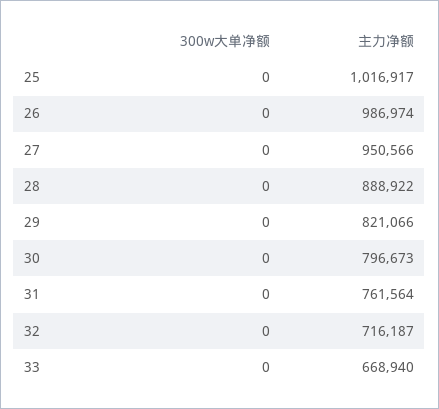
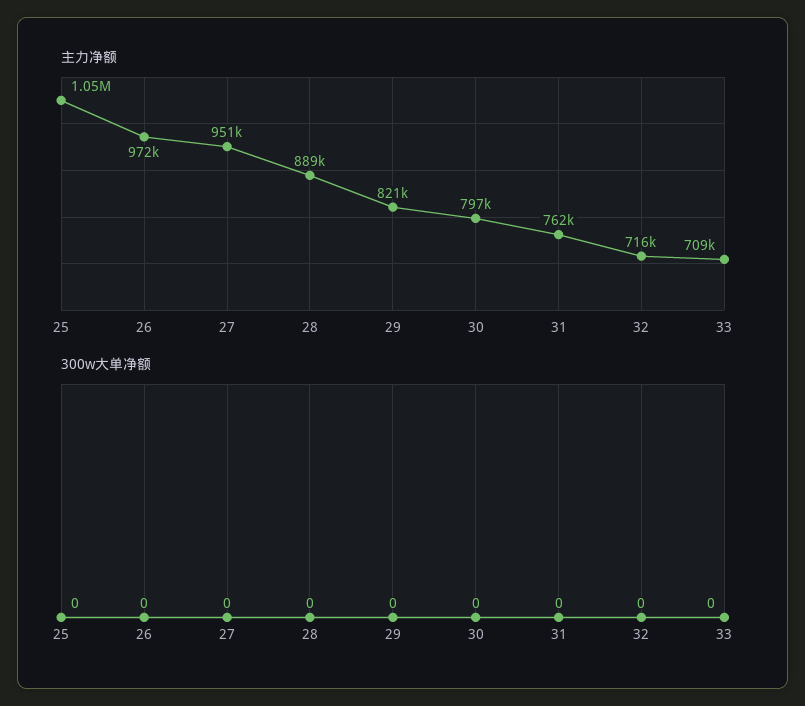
  {
    "300w大单净额": {
      "25": 0,
      "26": 0,
      "27": 0,
      "28": 0,
      "29": 0,
      "30": 0,
      "31": 0,
      "32": 0,
      "33": 0
    },
    "主力净额": {
-     "25": 1016917,
+     "25": 1050000,
-     "26": 986974,
+     "26": 972000,
      "27": 950566,
      "28": 888922,
      "29": 821066,
      "30": 796673,
      "31": 761564,
      "32": 716187,
-     "33": 668940
+     "33": 709000
    }
  }

